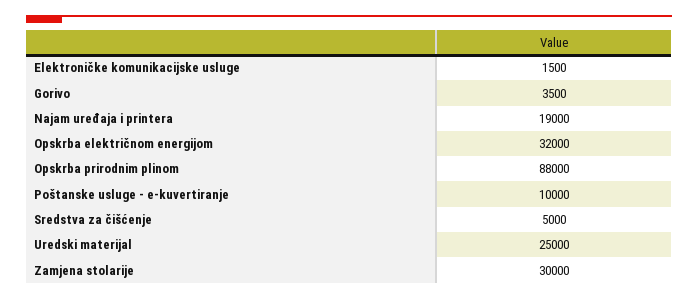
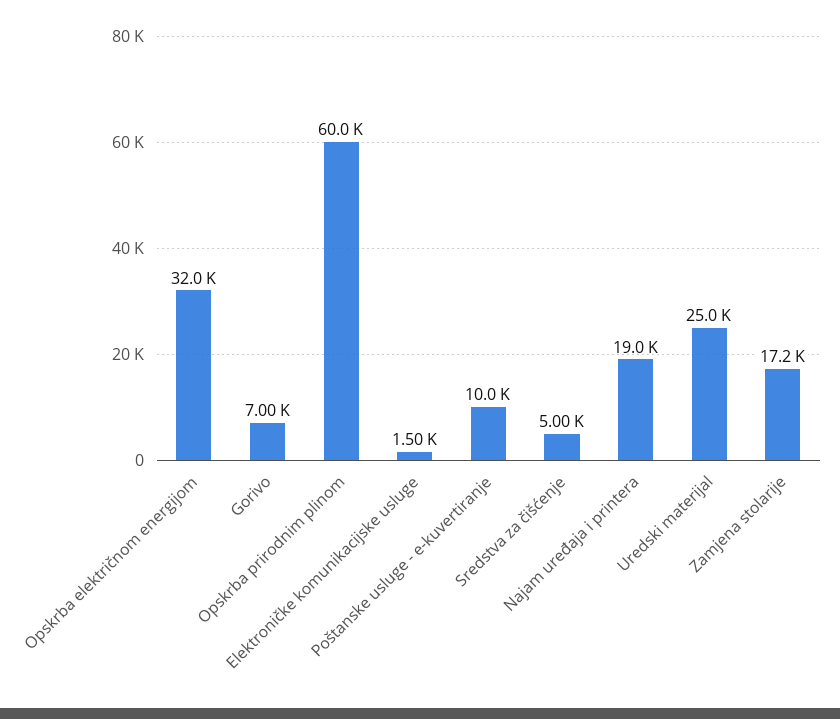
  {
    "Elektroničke komunikacijske usluge": 1500,
-   "Gorivo": 3500,
+   "Gorivo": 7000,
    "Najam uređaja i printera": 19000,
    "Opskrba električnom energijom": 32000,
-   "Opskrba prirodnim plinom": 88000,
+   "Opskrba prirodnim plinom": 60000,
    "Poštanske usluge - e-kuvertiranje": 10000,
    "Sredstva za čišćenje": 5000,
    "Uredski materijal": 25000,
-   "Zamjena stolarije": 30000
+   "Zamjena stolarije": 17200
  }

